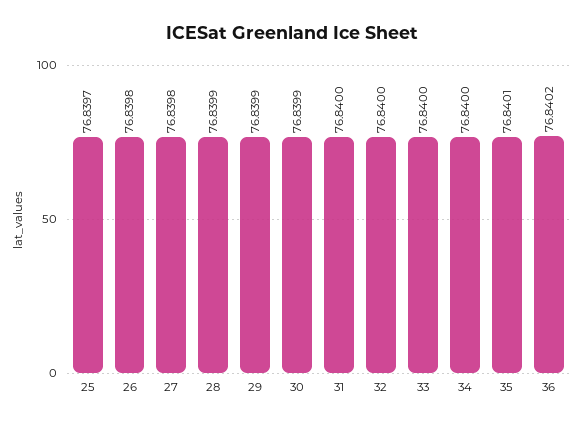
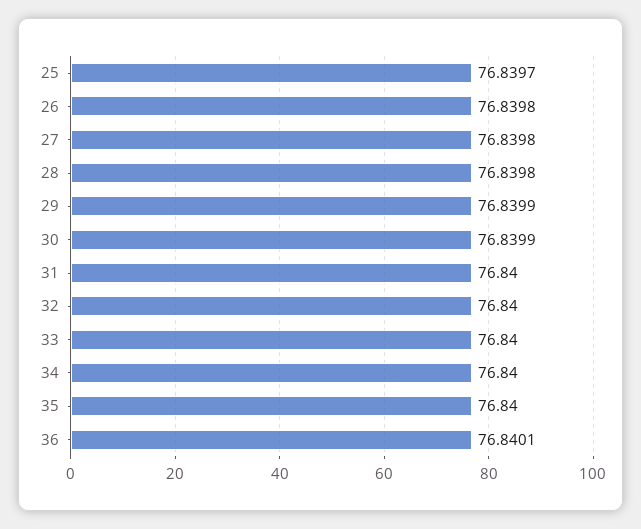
  {
    "25": 76.8397,
    "26": 76.8398,
    "27": 76.8398,
-   "28": 76.8399,
+   "28": 76.8398,
    "29": 76.8399,
    "30": 76.8399,
    "31": 76.84,
    "32": 76.84,
    "33": 76.84,
    "34": 76.84,
-   "35": 76.8401,
+   "35": 76.84,
-   "36": 76.8402
+   "36": 76.8401
  }

